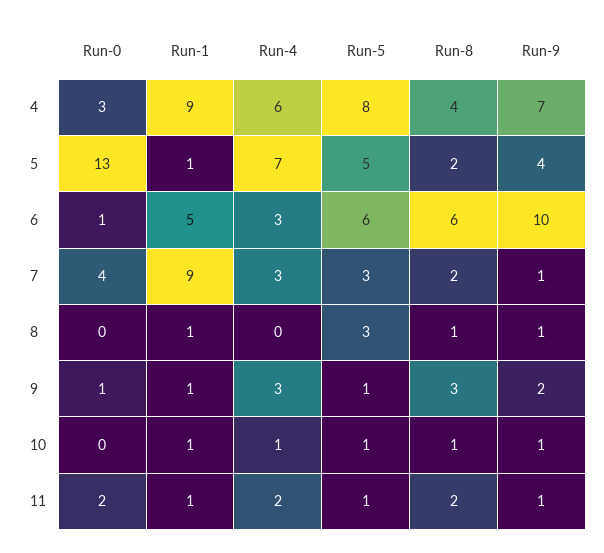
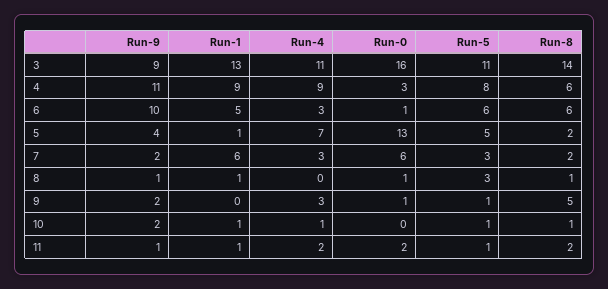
  {
    "Run-0": {
      "4": 3,
      "5": 13,
      "6": 1,
-     "7": 4,
+     "7": 6,
-     "8": 0,
+     "8": 1,
      "9": 1,
      "10": 0,
-     "11": 2
+     "11": 2,
+     "3": 16
    },
    "Run-1": {
      "4": 9,
      "5": 1,
      "6": 5,
-     "7": 9,
+     "7": 6,
      "8": 1,
-     "9": 1,
+     "9": 0,
      "10": 1,
-     "11": 1
+     "11": 1,
+     "3": 13
    },
    "Run-4": {
-     "4": 6,
+     "4": 9,
      "5": 7,
      "6": 3,
      "7": 3,
      "8": 0,
      "9": 3,
      "10": 1,
-     "11": 2
+     "11": 2,
+     "3": 11
    },
    "Run-5": {
      "4": 8,
      "5": 5,
      "6": 6,
      "7": 3,
      "8": 3,
      "9": 1,
      "10": 1,
-     "11": 1
+     "11": 1,
+     "3": 11
    },
    "Run-8": {
-     "4": 4,
+     "4": 6,
      "5": 2,
      "6": 6,
      "7": 2,
      "8": 1,
-     "9": 3,
+     "9": 5,
      "10": 1,
-     "11": 2
+     "11": 2,
+     "3": 14
    },
    "Run-9": {
-     "4": 7,
+     "4": 11,
      "5": 4,
      "6": 10,
-     "7": 1,
+     "7": 2,
      "8": 1,
      "9": 2,
-     "10": 1,
+     "10": 2,
-     "11": 1
+     "11": 1,
+     "3": 9
    }
  }

